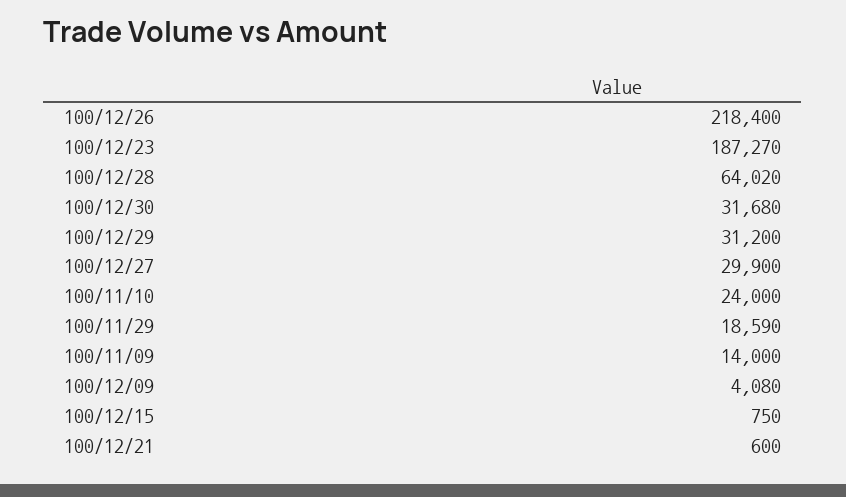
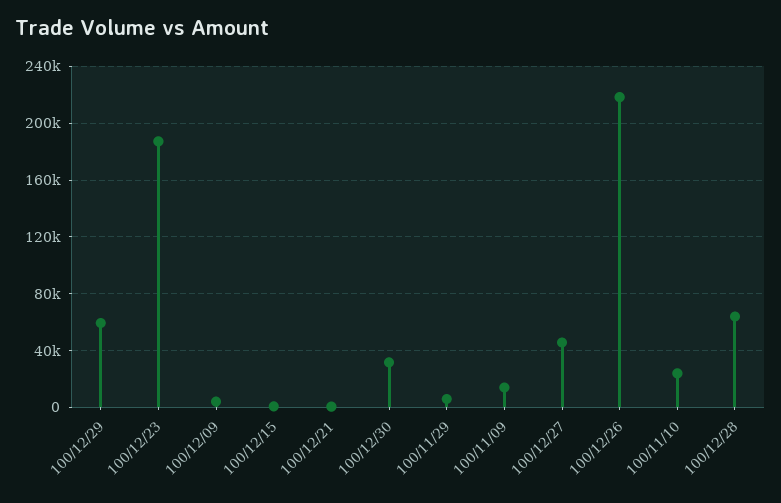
  {
    "100/12/26": 218400,
    "100/12/23": 187270,
    "100/12/28": 64020,
    "100/12/30": 31680,
-   "100/12/29": 31200,
+   "100/12/29": 60000,
-   "100/12/27": 29900,
+   "100/12/27": 45000,
    "100/11/10": 24000,
-   "100/11/29": 18590,
+   "100/11/29": 5000,
    "100/11/09": 14000,
    "100/12/09": 4080,
    "100/12/15": 750,
    "100/12/21": 600
  }

